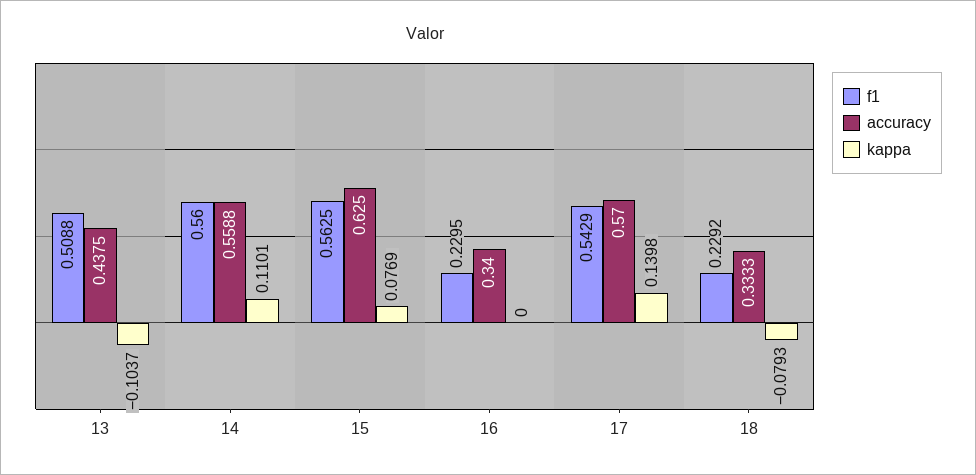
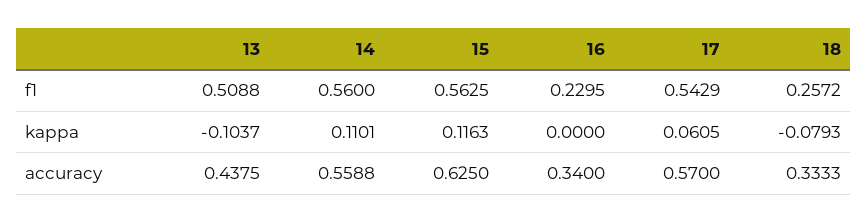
  {
    "f1": {
      "13": 0.5088,
      "14": 0.56,
      "15": 0.5625,
      "16": 0.2295,
      "17": 0.5429,
-     "18": 0.2292
+     "18": 0.2572
    },
    "accuracy": {
      "13": 0.4375,
      "14": 0.5588,
      "15": 0.625,
      "16": 0.34,
      "17": 0.57,
      "18": 0.3333
    },
    "kappa": {
      "13": -0.1037,
      "14": 0.1101,
-     "15": 0.0769,
+     "15": 0.1163,
      "16": 0,
-     "17": 0.1398,
+     "17": 0.0605,
      "18": -0.0793
    }
  }

